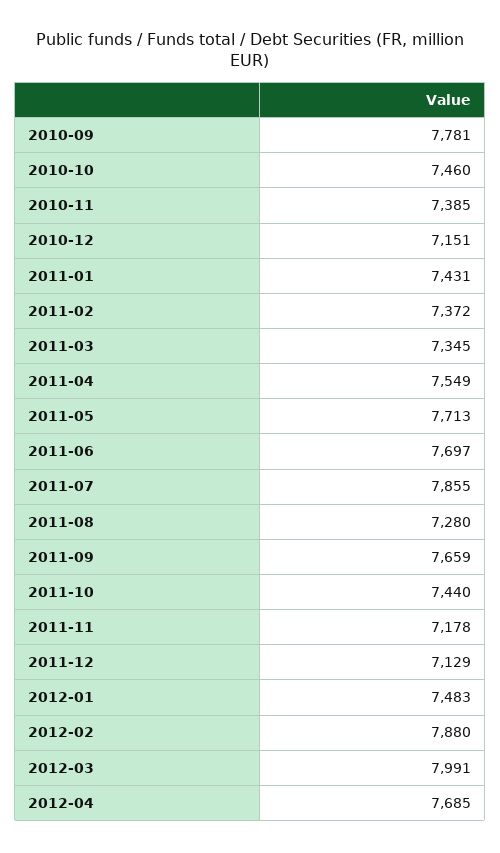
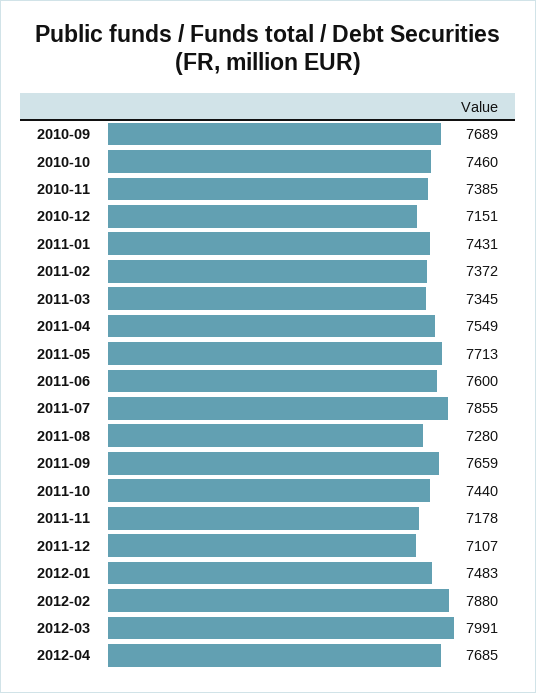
  {
-   "2010-09": 7781,
+   "2010-09": 7689,
    "2010-10": 7460,
    "2010-11": 7385,
    "2010-12": 7151,
    "2011-01": 7431,
    "2011-02": 7372,
    "2011-03": 7345,
    "2011-04": 7549,
    "2011-05": 7713,
-   "2011-06": 7697,
+   "2011-06": 7600,
    "2011-07": 7855,
    "2011-08": 7280,
    "2011-09": 7659,
    "2011-10": 7440,
    "2011-11": 7178,
-   "2011-12": 7129,
+   "2011-12": 7107,
    "2012-01": 7483,
    "2012-02": 7880,
    "2012-03": 7991,
    "2012-04": 7685
  }

